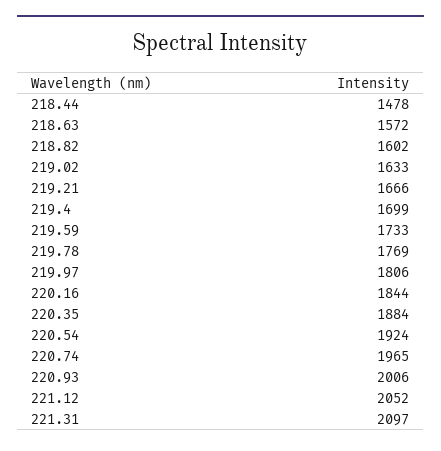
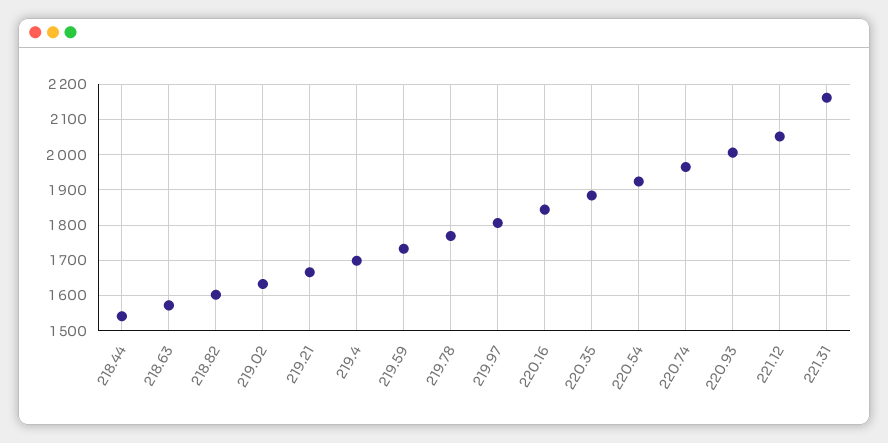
  {
-   "218.44": 1478,
+   "218.44": 1540,
    "218.63": 1572,
    "218.82": 1602,
    "219.02": 1633,
    "219.21": 1666,
    "219.4": 1699,
    "219.59": 1733,
    "219.78": 1769,
    "219.97": 1806,
    "220.16": 1844,
    "220.35": 1884,
    "220.54": 1924,
    "220.74": 1965,
    "220.93": 2006,
    "221.12": 2052,
-   "221.31": 2097
+   "221.31": 2160
  }

